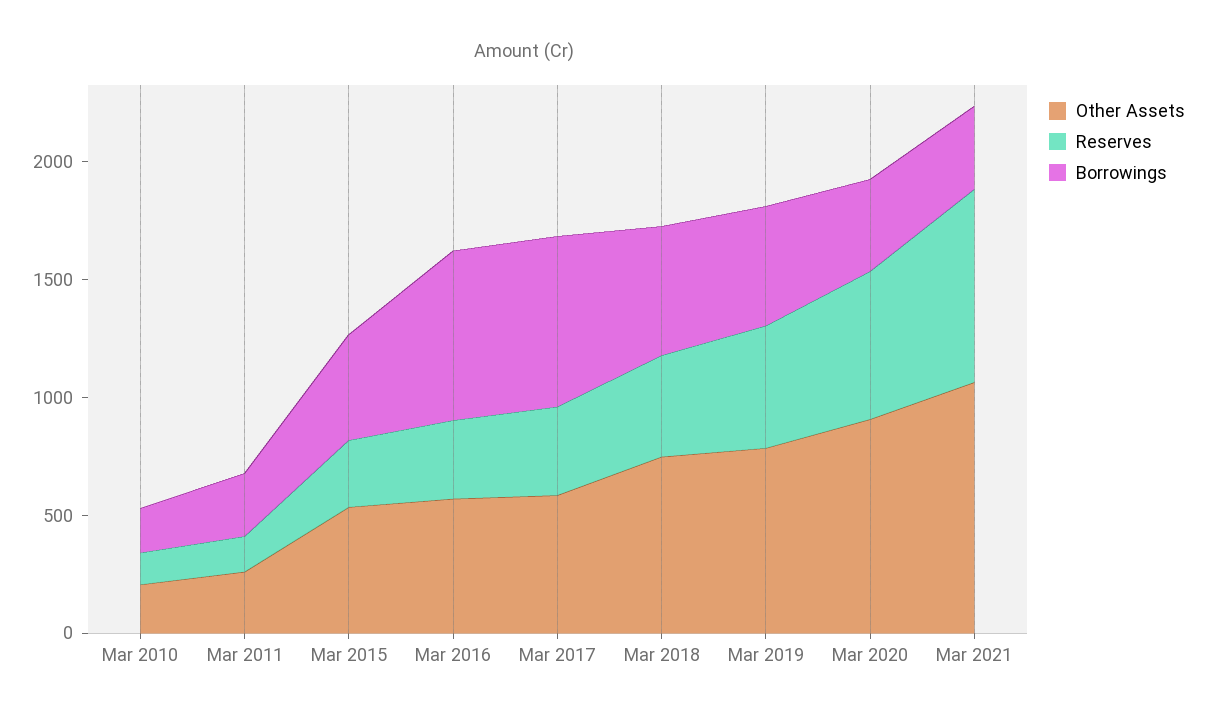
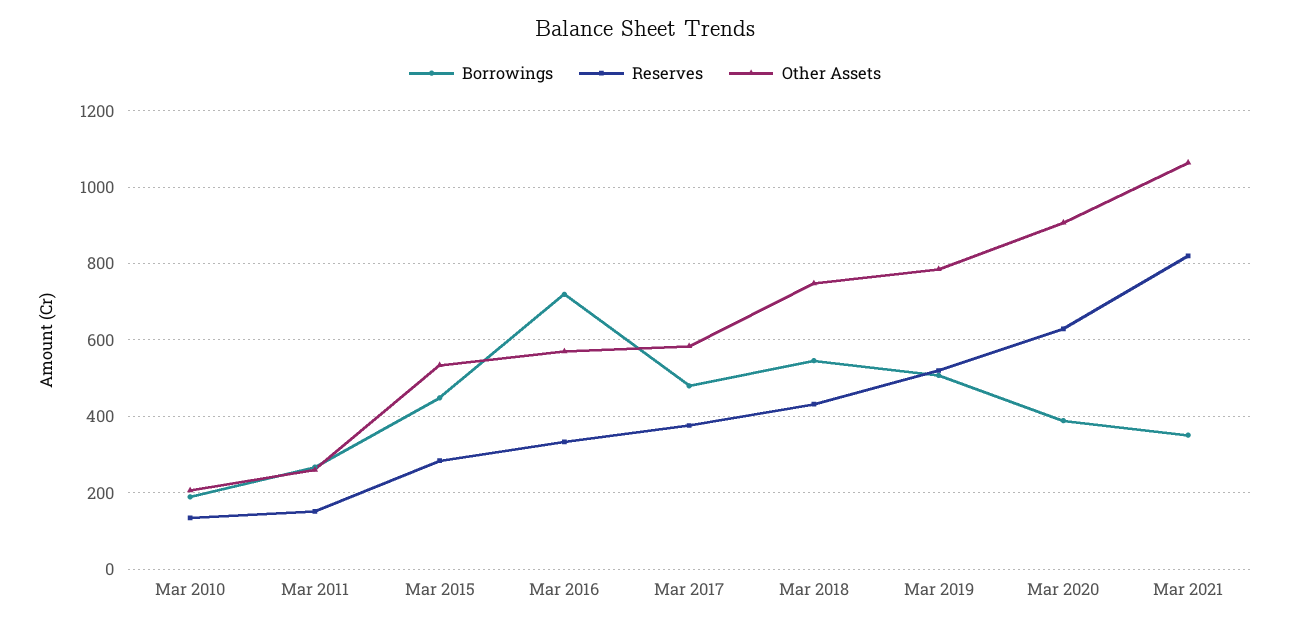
  {
    "Other Assets": {
      "Mar 2010": 200,
      "Mar 2011": 260,
      "Mar 2015": 540,
      "Mar 2016": 580,
      "Mar 2017": 580,
      "Mar 2018": 740,
      "Mar 2019": 780,
      "Mar 2020": 900,
      "Mar 2021": 1060
    },
    "Reserves": {
      "Mar 2010": 140,
      "Mar 2011": 160,
      "Mar 2015": 280,
      "Mar 2016": 340,
      "Mar 2017": 380,
      "Mar 2018": 440,
      "Mar 2019": 520,
      "Mar 2020": 620,
      "Mar 2021": 820
    },
    "Borrowings": {
      "Mar 2010": 180,
      "Mar 2011": 260,
      "Mar 2015": 440,
      "Mar 2016": 720,
-     "Mar 2017": 700,
+     "Mar 2017": 480,
      "Mar 2018": 540,
      "Mar 2019": 500,
      "Mar 2020": 380,
      "Mar 2021": 360
    }
  }

